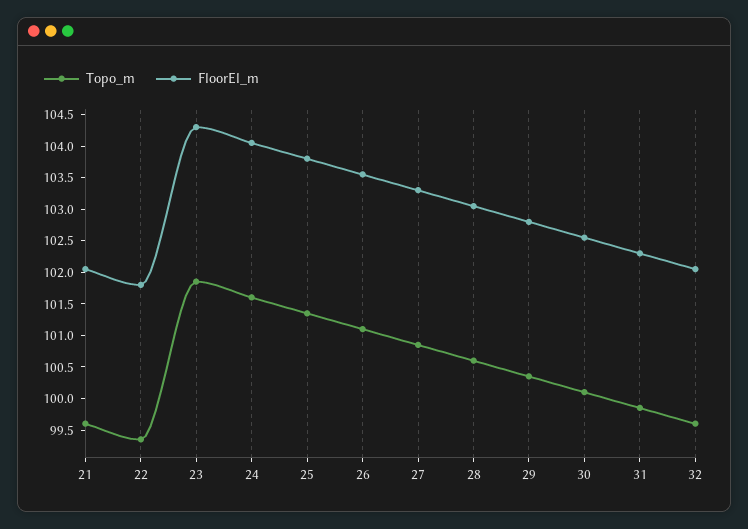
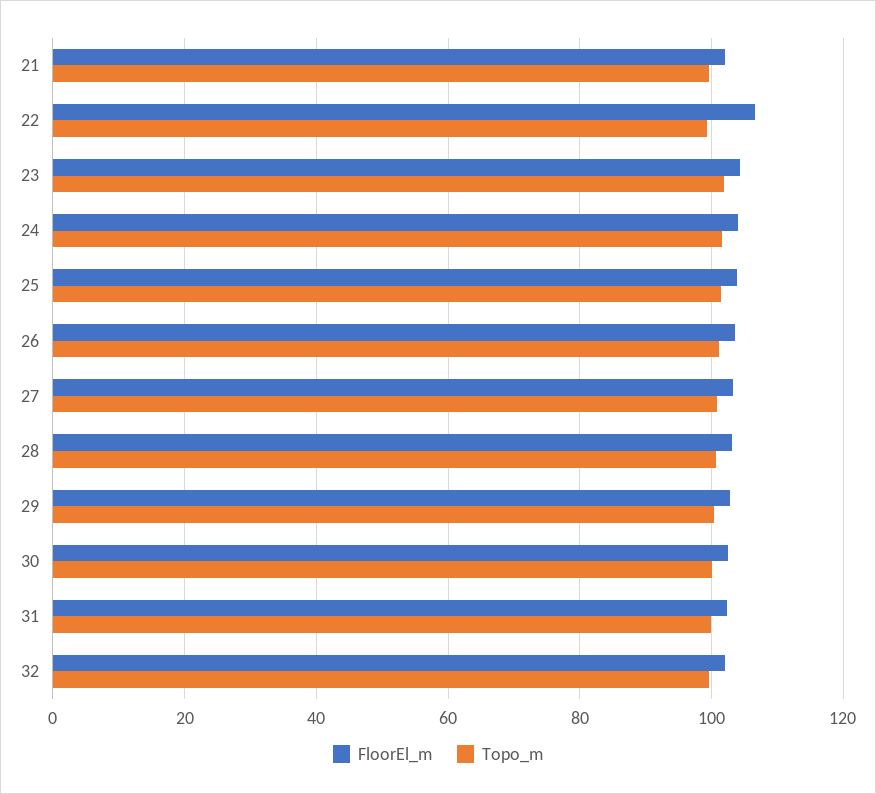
  {
    "Topo_m": {
      "21": 99.5,
      "22": 99.25,
      "23": 101.75,
      "24": 101.5,
      "25": 101.25,
      "26": 101,
      "27": 100.75,
      "28": 100.5,
      "29": 100.25,
      "30": 100,
      "31": 99.75,
      "32": 99.5
    },
    "FloorEl_m": {
      "21": 102,
-     "22": 101.75,
+     "22": 106,
      "23": 104.25,
      "24": 104,
      "25": 103.75,
      "26": 103.5,
      "27": 103.25,
      "28": 103,
      "29": 102.75,
      "30": 102.5,
      "31": 102.25,
      "32": 102
    }
  }

